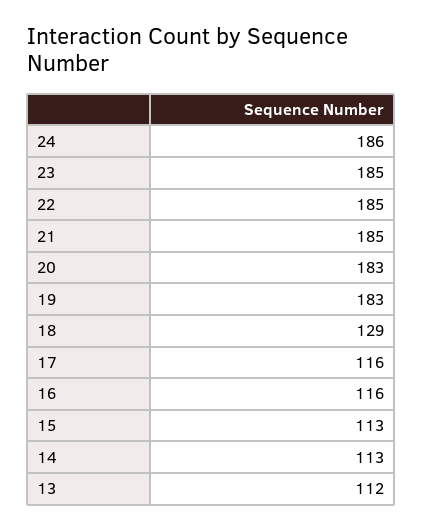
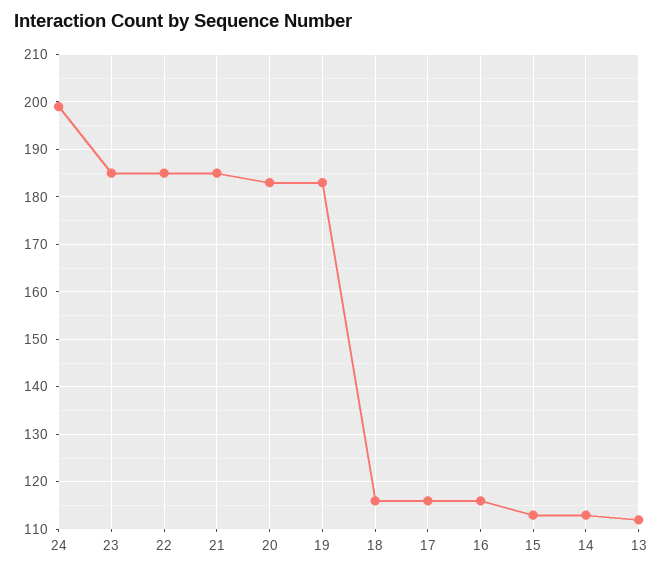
  {
-   "24": 186,
+   "24": 200,
    "23": 185,
    "22": 185,
    "21": 185,
    "20": 183,
    "19": 183,
-   "18": 129,
+   "18": 115,
    "17": 116,
    "16": 116,
    "15": 113,
    "14": 113,
    "13": 112
  }

